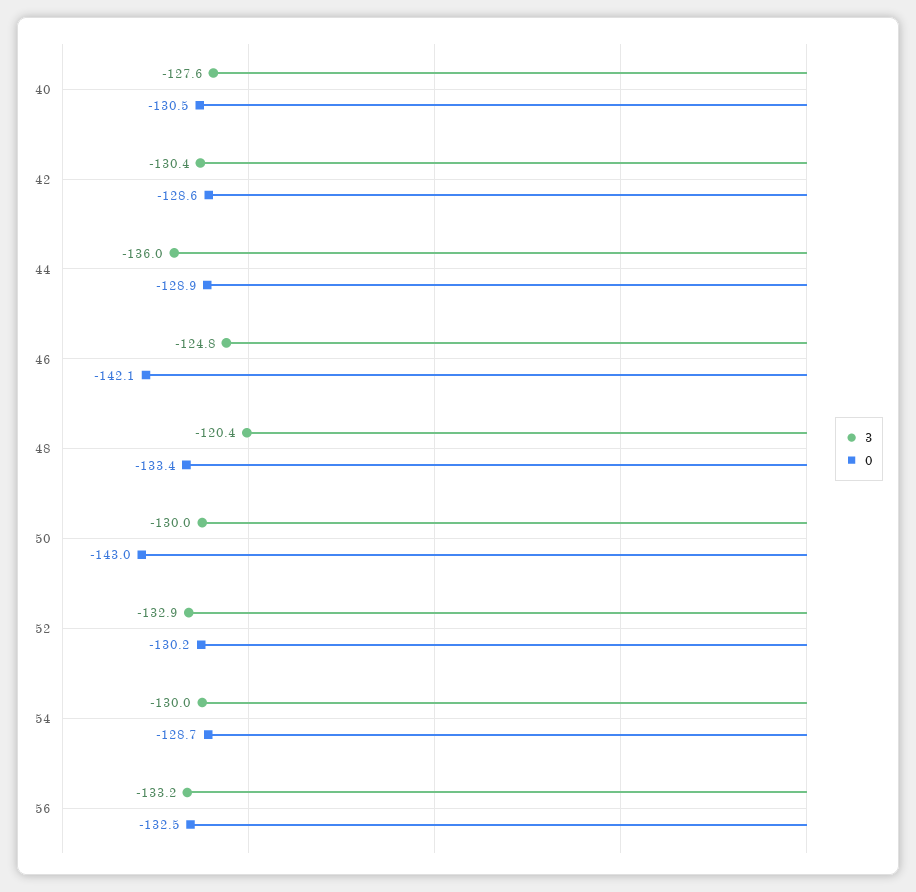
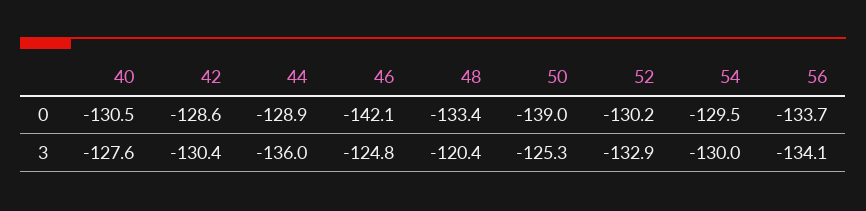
  {
    "3": {
      "40": -127.6,
      "42": -130.4,
      "44": -136,
      "46": -124.8,
      "48": -120.4,
-     "50": -130,
+     "50": -125.3,
      "52": -132.9,
      "54": -130,
-     "56": -133.2
+     "56": -134.1
    },
    "0": {
      "40": -130.5,
      "42": -128.6,
      "44": -128.9,
      "46": -142.1,
      "48": -133.4,
-     "50": -143,
+     "50": -139,
      "52": -130.2,
-     "54": -128.7,
+     "54": -129.5,
-     "56": -132.5
+     "56": -133.7
    }
  }

